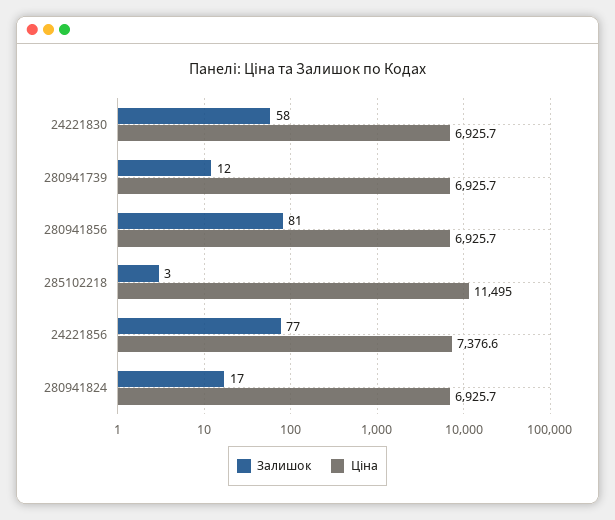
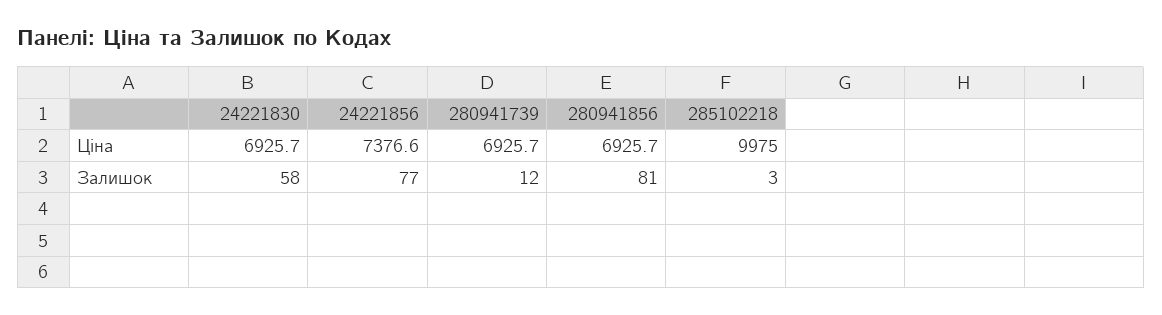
  {
    "Залишок": {
      "24221830": 58,
      "280941739": 12,
      "280941856": 81,
      "285102218": 3,
-     "24221856": 77,
+     "24221856": 77
-     "280941824": 17
    },
    "Ціна": {
      "24221830": 6925.7,
      "280941739": 6925.7,
      "280941856": 6925.7,
-     "285102218": 11495,
+     "285102218": 9975,
-     "24221856": 7376.6,
+     "24221856": 7376.6
-     "280941824": 6925.7
    }
  }

